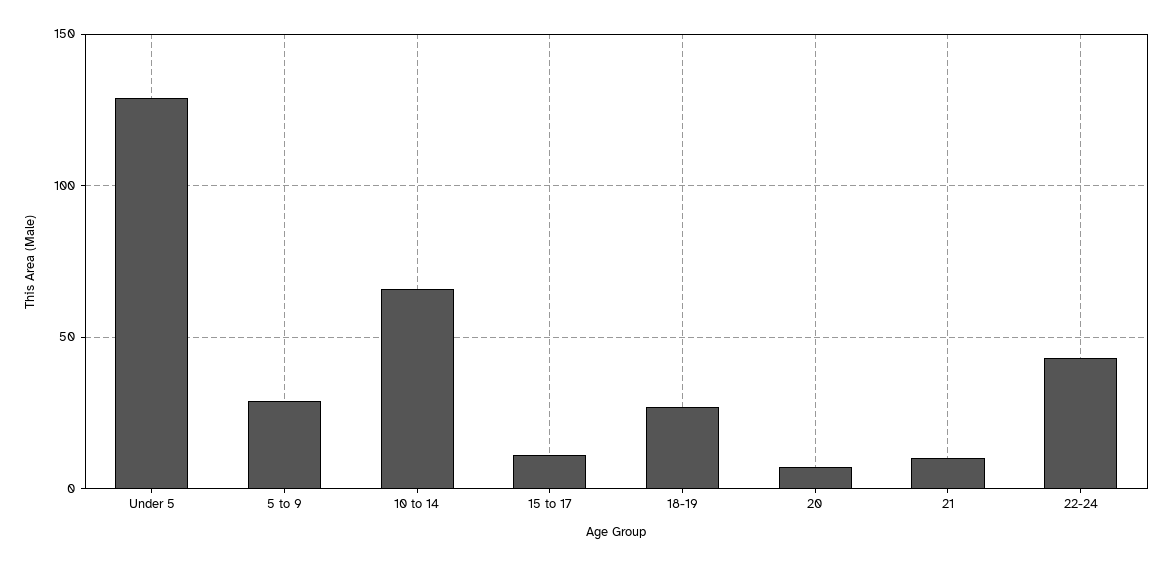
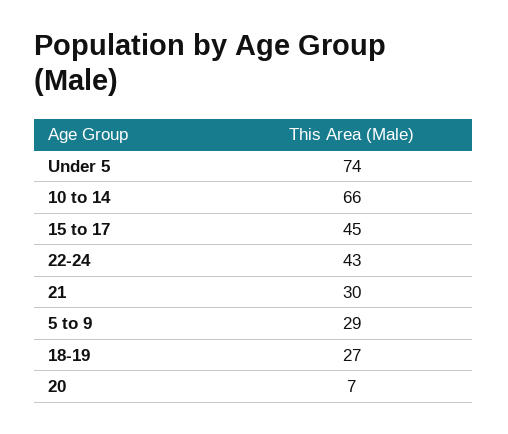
  {
-   "Under 5": 130,
+   "Under 5": 74,
    "5 to 9": 29,
    "10 to 14": 66,
-   "15 to 17": 10,
+   "15 to 17": 45,
    "18-19": 27,
    "20": 7,
-   "21": 10,
+   "21": 30,
    "22-24": 43
  }

